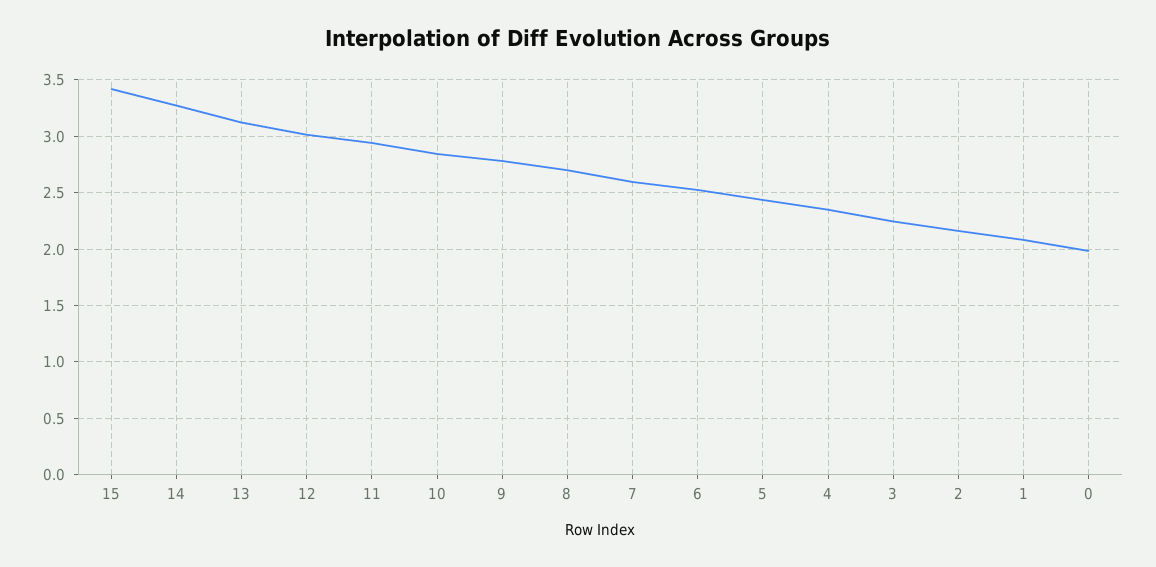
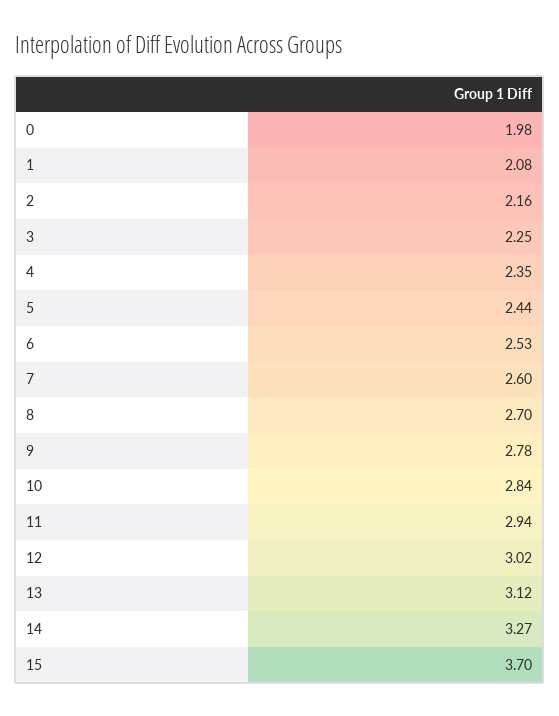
  {
-   "15": 3.4,
+   "15": 3.7,
    "14": 3.27,
    "13": 3.12,
    "12": 3.02,
    "11": 2.94,
    "10": 2.84,
    "9": 2.78,
    "8": 2.7,
    "7": 2.6,
    "6": 2.53,
    "5": 2.44,
    "4": 2.35,
    "3": 2.25,
    "2": 2.16,
    "1": 2.08,
    "0": 1.98
  }

